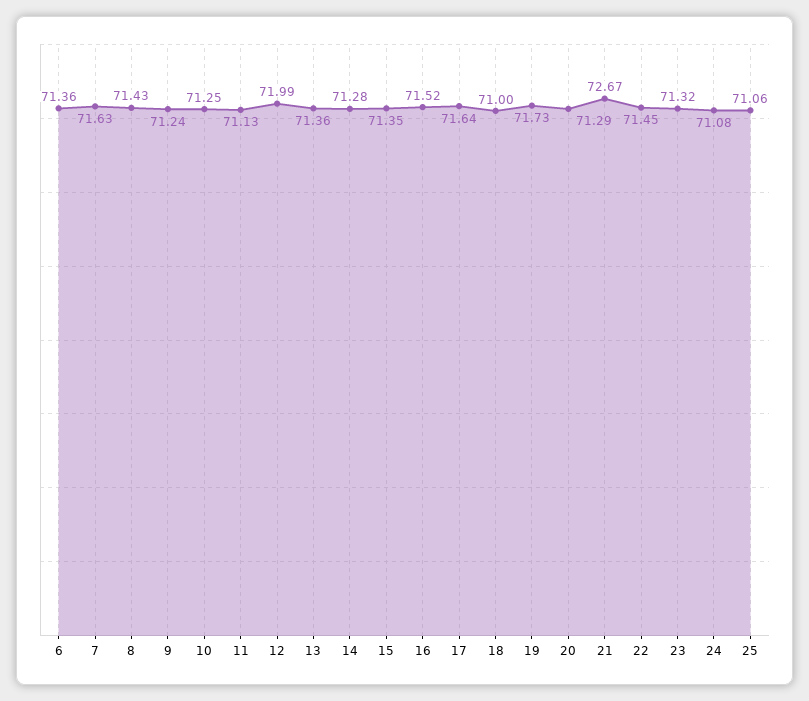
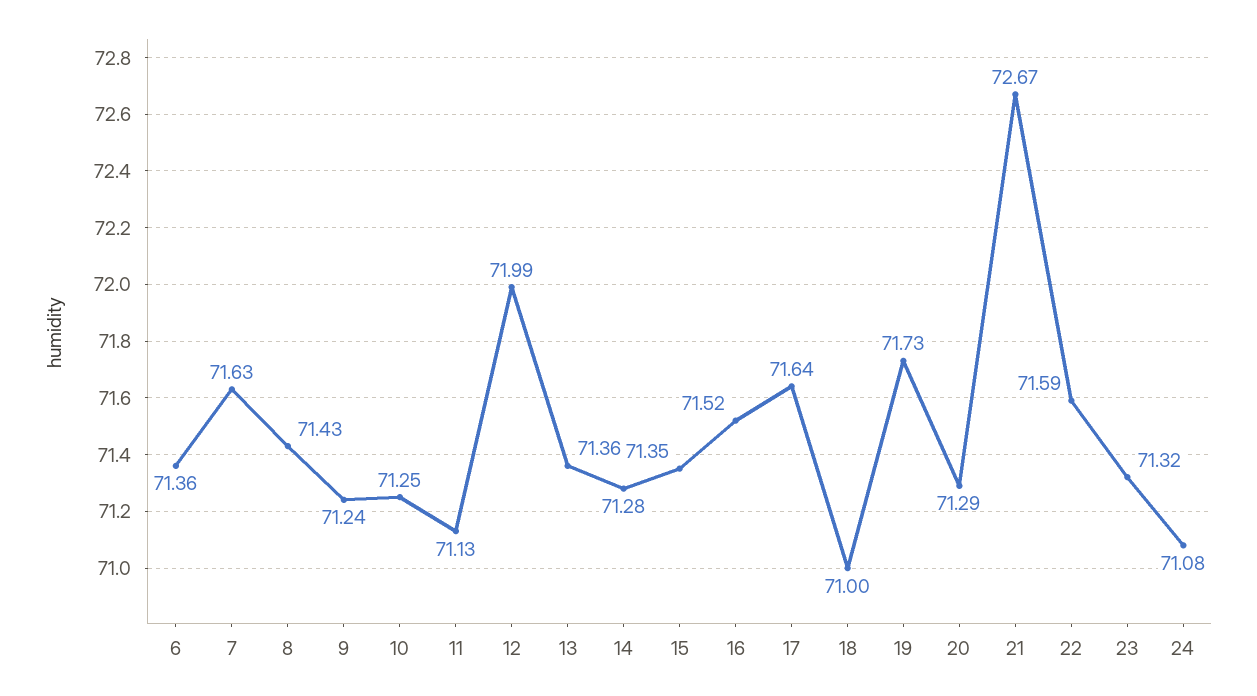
  {
    "6": 71.36,
    "7": 71.63,
    "8": 71.43,
    "9": 71.24,
    "10": 71.25,
    "11": 71.13,
    "12": 71.99,
    "13": 71.36,
    "14": 71.28,
    "15": 71.35,
    "16": 71.52,
    "17": 71.64,
    "18": 71,
    "19": 71.73,
    "20": 71.29,
    "21": 72.67,
-   "22": 71.45,
+   "22": 71.59,
    "23": 71.32,
-   "24": 71.08,
+   "24": 71.08
-   "25": 71.06
  }

